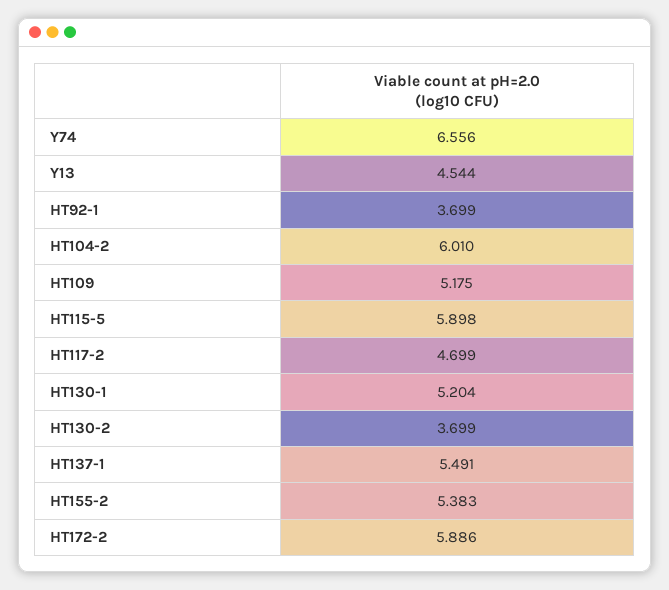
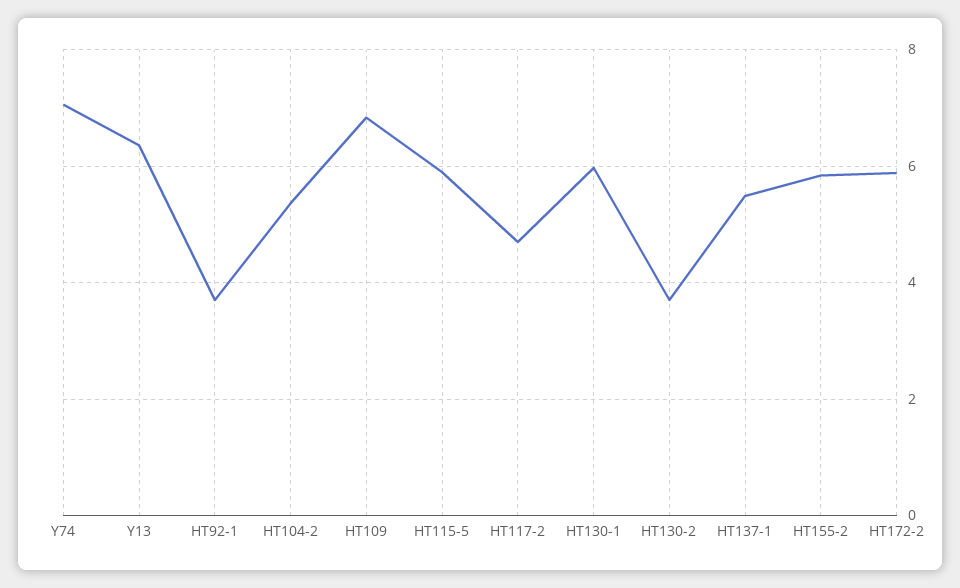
  {
-   "Y74": 6.556,
+   "Y74": 7,
-   "Y13": 4.544,
+   "Y13": 6.4,
    "HT92-1": 3.699,
-   "HT104-2": 6.01,
+   "HT104-2": 5.4,
-   "HT109": 5.175,
+   "HT109": 6.8,
    "HT115-5": 5.898,
    "HT117-2": 4.699,
-   "HT130-1": 5.204,
+   "HT130-1": 6,
    "HT130-2": 3.699,
    "HT137-1": 5.491,
-   "HT155-2": 5.383,
+   "HT155-2": 5.8,
    "HT172-2": 5.886
  }

